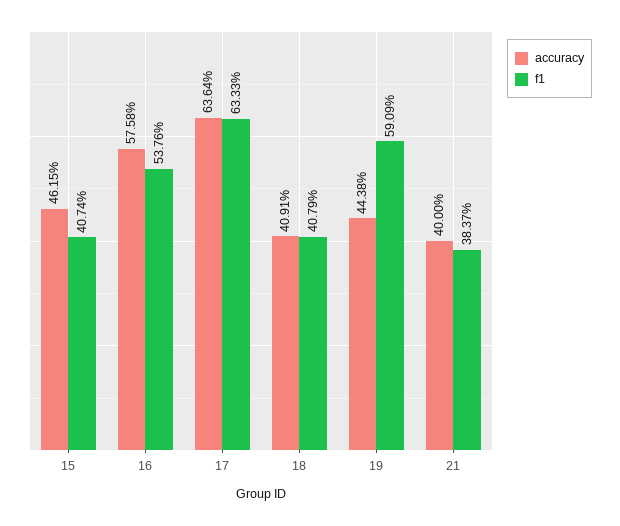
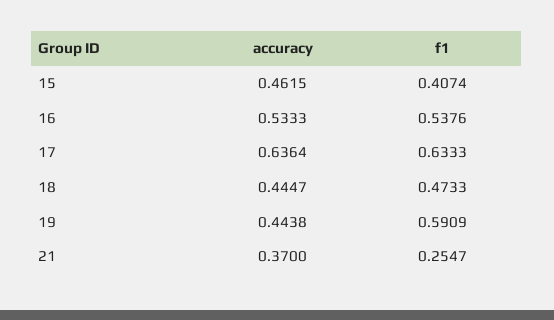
  {
    "accuracy": {
      "15": 0.4615,
-     "16": 0.5758,
+     "16": 0.5333,
      "17": 0.6364,
-     "18": 0.4091,
+     "18": 0.4447,
      "19": 0.4438,
-     "21": 0.4
+     "21": 0.37
    },
    "f1": {
      "15": 0.4074,
      "16": 0.5376,
      "17": 0.6333,
-     "18": 0.4079,
+     "18": 0.4733,
      "19": 0.5909,
-     "21": 0.3837
+     "21": 0.2547
    }
  }

